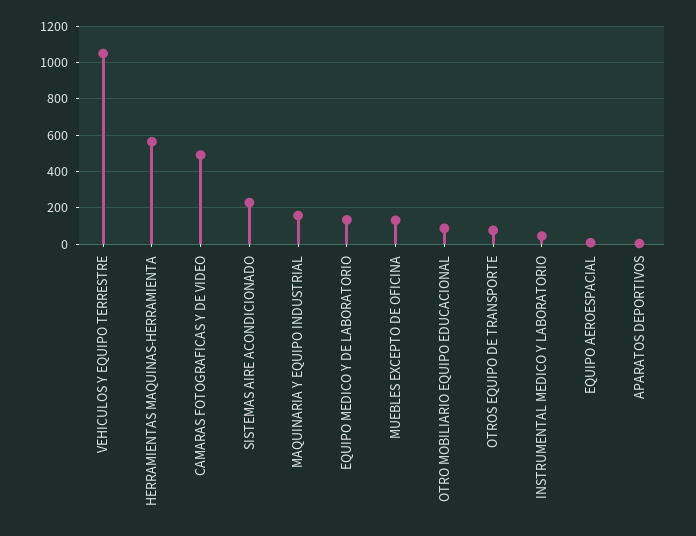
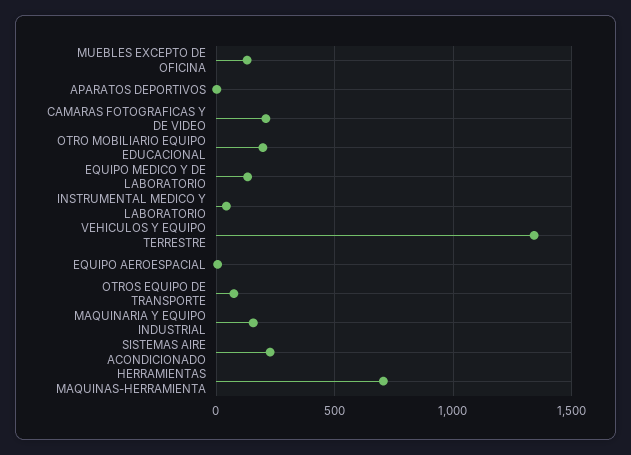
  {
-   "VEHICULOS Y EQUIPO TERRESTRE": 1050,
+   "VEHICULOS Y EQUIPO TERRESTRE": 1350,
-   "HERRAMIENTAS MAQUINAS-HERRAMIENTA": 550,
+   "HERRAMIENTAS MAQUINAS-HERRAMIENTA": 700,
-   "CAMARAS FOTOGRAFICAS Y DE VIDEO": 500,
+   "CAMARAS FOTOGRAFICAS Y DE VIDEO": 200,
    "SISTEMAS AIRE ACONDICIONADO": 250,
    "MAQUINARIA Y EQUIPO INDUSTRIAL": 150,
    "EQUIPO MEDICO Y DE LABORATORIO": 150,
    "MUEBLES EXCEPTO DE OFICINA": 150,
-   "OTRO MOBILIARIO EQUIPO EDUCACIONAL": 100,
+   "OTRO MOBILIARIO EQUIPO EDUCACIONAL": 200,
    "OTROS EQUIPO DE TRANSPORTE": 100,
    "INSTRUMENTAL MEDICO Y LABORATORIO": 50,
    "EQUIPO AEROESPACIAL": 0,
    "APARATOS DEPORTIVOS": 0
  }

